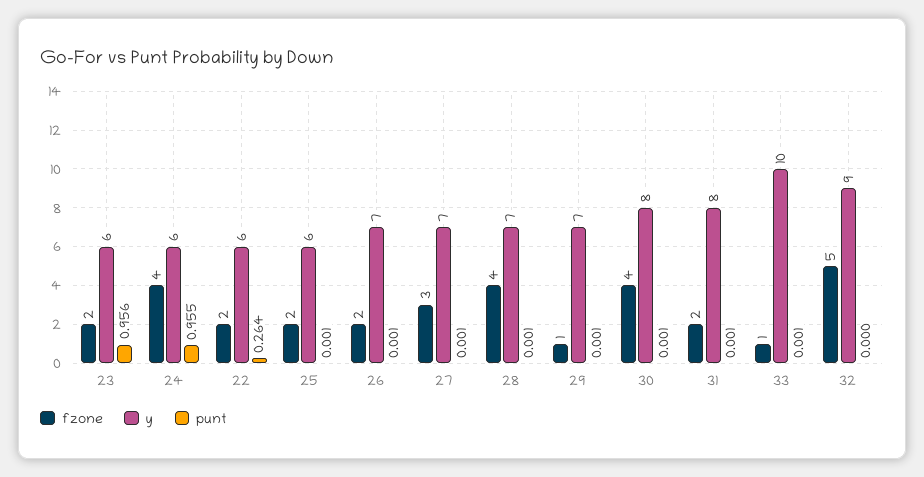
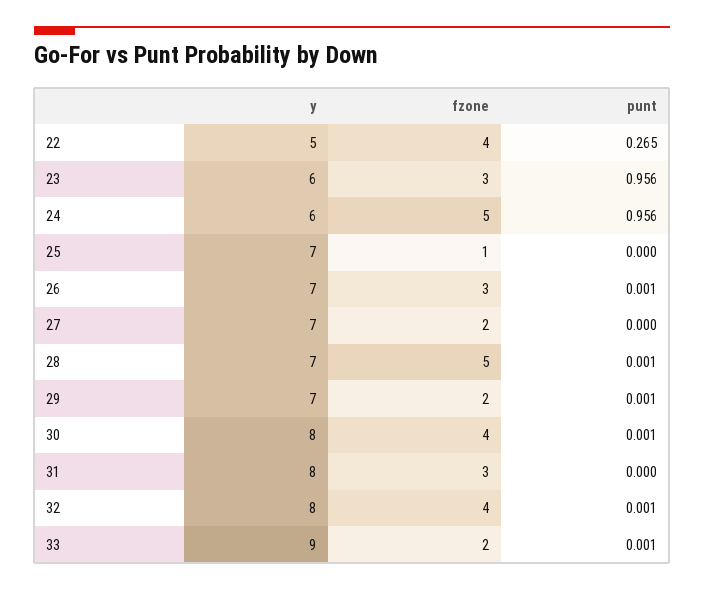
  {
    "fzone": {
-     "23": 2,
+     "23": 3,
-     "24": 4,
+     "24": 5,
-     "22": 2,
+     "22": 4,
-     "25": 2,
+     "25": 1,
-     "26": 2,
+     "26": 3,
-     "27": 3,
+     "27": 2,
-     "28": 4,
+     "28": 5,
-     "29": 1,
+     "29": 2,
      "30": 4,
-     "31": 2,
+     "31": 3,
-     "33": 1,
+     "33": 2,
-     "32": 5
+     "32": 4
    },
    "y": {
      "23": 6,
      "24": 6,
-     "22": 6,
+     "22": 5,
-     "25": 6,
+     "25": 7,
      "26": 7,
      "27": 7,
      "28": 7,
      "29": 7,
      "30": 8,
      "31": 8,
-     "33": 10,
+     "33": 9,
-     "32": 9
+     "32": 8
    },
    "punt": {
      "23": 0.956,
-     "24": 0.955,
+     "24": 0.956,
-     "22": 0.264,
+     "22": 0.265,
-     "25": 0.001,
+     "25": 0,
      "26": 0.001,
-     "27": 0.001,
+     "27": 0,
      "28": 0.001,
      "29": 0.001,
      "30": 0.001,
-     "31": 0.001,
+     "31": 0,
      "33": 0.001,
-     "32": 0
+     "32": 0.001
    }
  }

